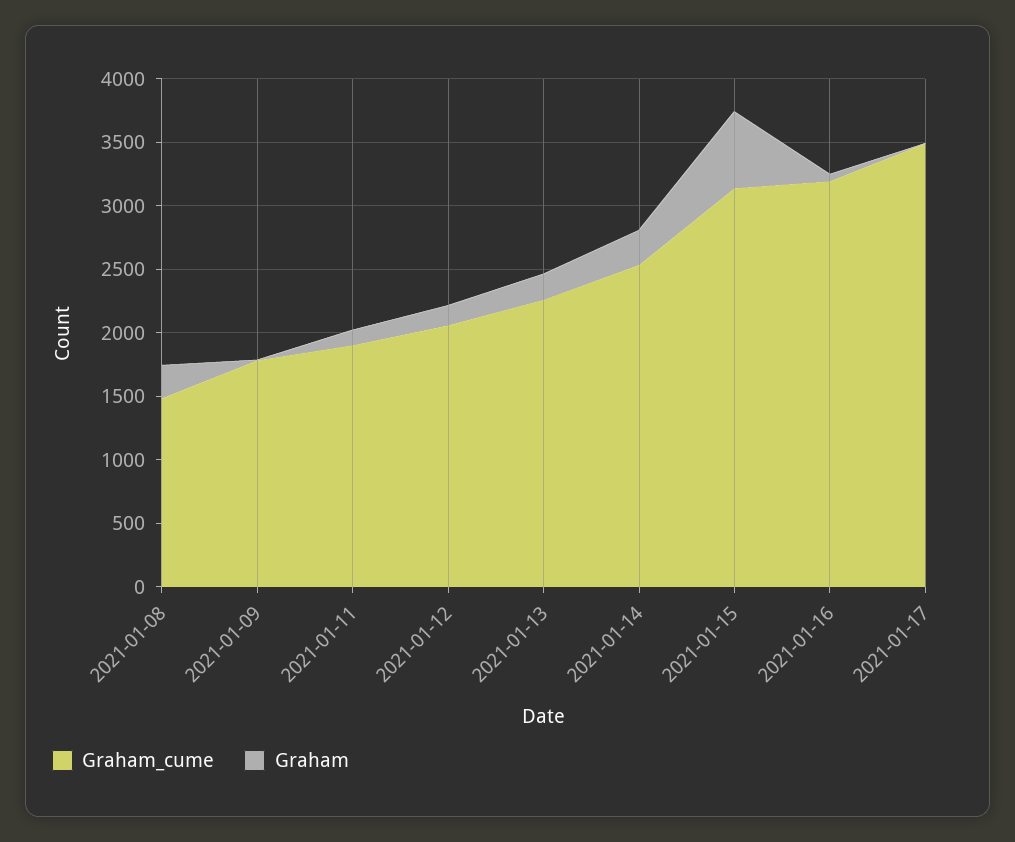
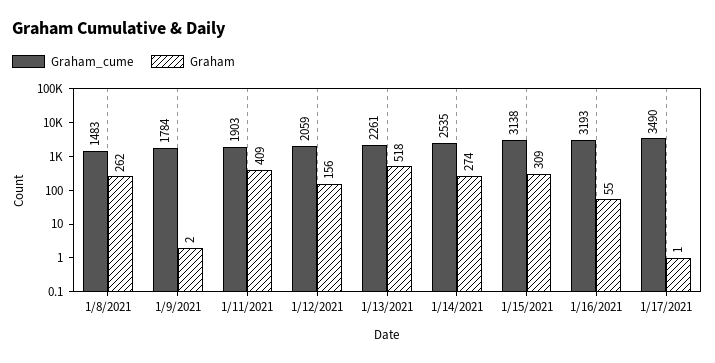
  {
    "Graham_cume": {
      "2021-01-08": 1483,
      "2021-01-09": 1784,
      "2021-01-11": 1903,
      "2021-01-12": 2059,
      "2021-01-13": 2261,
      "2021-01-14": 2535,
      "2021-01-15": 3138,
      "2021-01-16": 3193,
      "2021-01-17": 3490
    },
    "Graham": {
      "2021-01-08": 262,
      "2021-01-09": 2,
-     "2021-01-11": 100,
+     "2021-01-11": 409,
      "2021-01-12": 156,
-     "2021-01-13": 200,
+     "2021-01-13": 518,
      "2021-01-14": 274,
-     "2021-01-15": 600,
+     "2021-01-15": 309,
      "2021-01-16": 55,
      "2021-01-17": 1
    }
  }

